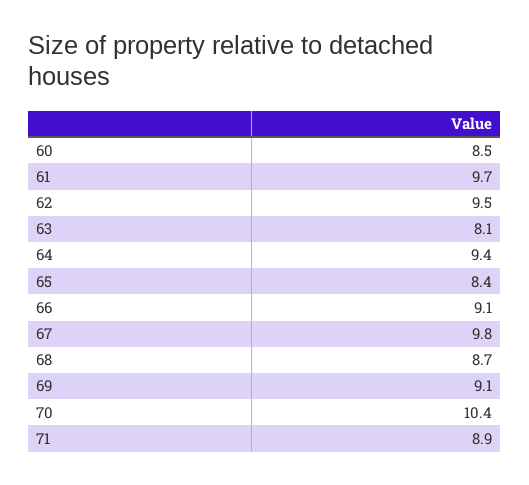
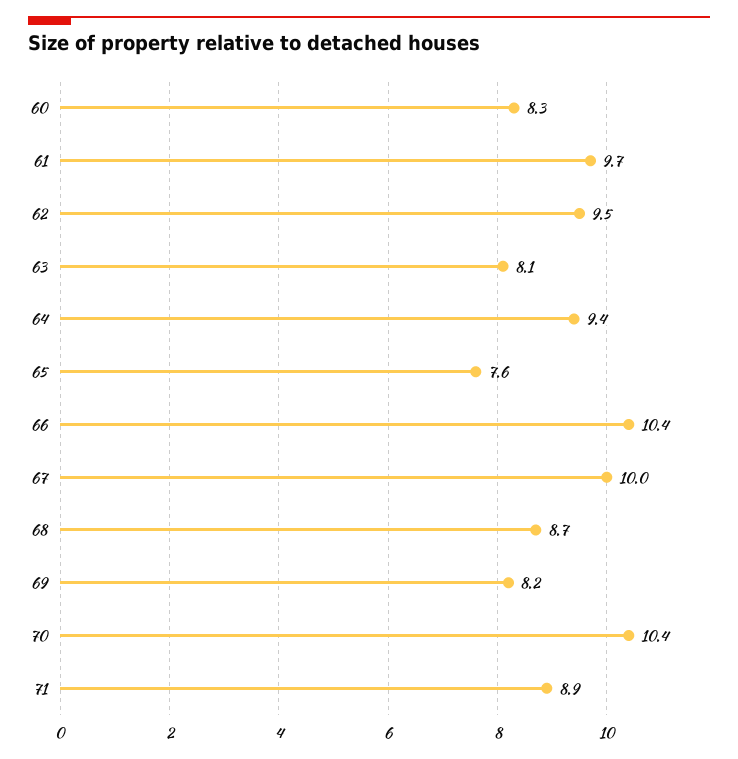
  {
-   "60": 8.5,
+   "60": 8.3,
    "61": 9.7,
    "62": 9.5,
    "63": 8.1,
    "64": 9.4,
-   "65": 8.4,
+   "65": 7.6,
-   "66": 9.1,
+   "66": 10.4,
-   "67": 9.8,
+   "67": 10,
    "68": 8.7,
-   "69": 9.1,
+   "69": 8.2,
    "70": 10.4,
    "71": 8.9
  }

